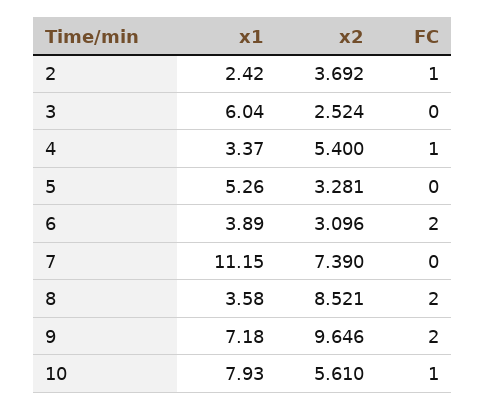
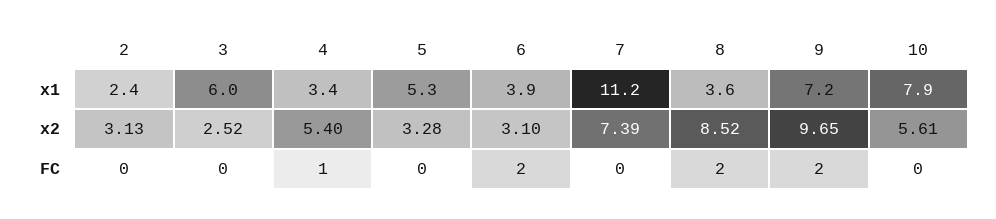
  {
    "x1": {
      "2": 2.42,
      "3": 6.04,
      "4": 3.37,
      "5": 5.26,
      "6": 3.89,
      "7": 11.15,
      "8": 3.58,
      "9": 7.18,
      "10": 7.93
    },
    "x2": {
-     "2": 3.692,
+     "2": 3.13,
      "3": 2.524,
      "4": 5.4,
      "5": 3.281,
      "6": 3.096,
      "7": 7.39,
      "8": 8.521,
      "9": 9.646,
      "10": 5.61
    },
    "FC": {
-     "2": 1,
+     "2": 0,
      "3": 0,
      "4": 1,
      "5": 0,
      "6": 2,
      "7": 0,
      "8": 2,
      "9": 2,
-     "10": 1
+     "10": 0
    }
  }

